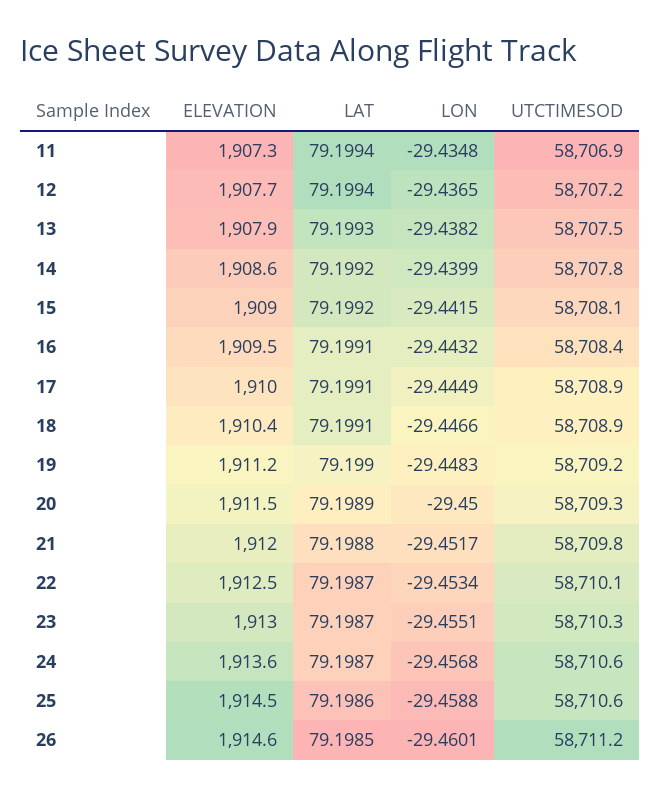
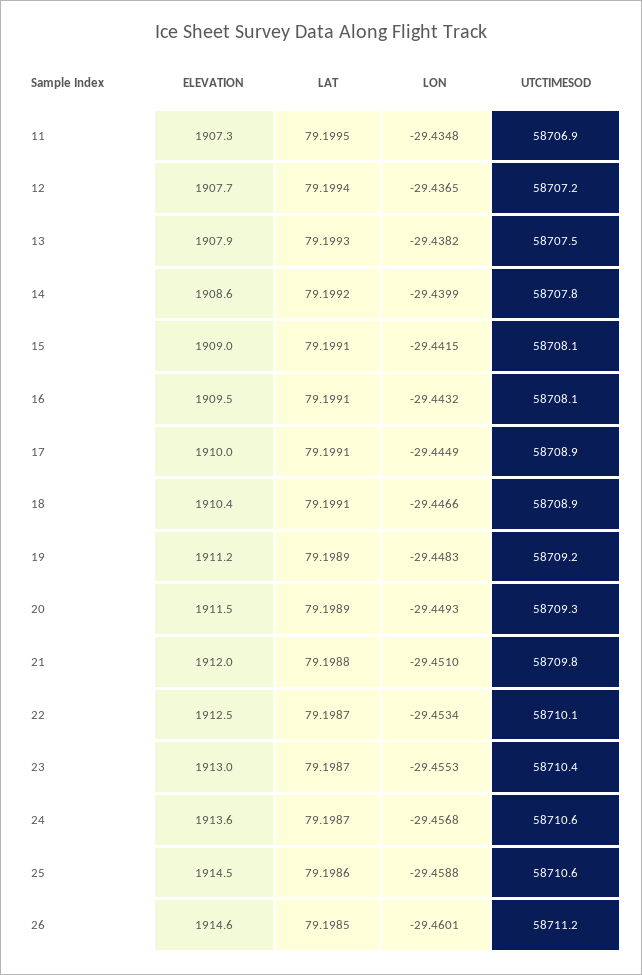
  {
    "ELEVATION": {
      "11": 1907.3,
      "12": 1907.7,
      "13": 1907.9,
      "14": 1908.6,
      "15": 1909,
      "16": 1909.5,
      "17": 1910,
      "18": 1910.4,
      "19": 1911.2,
      "20": 1911.5,
      "21": 1912,
      "22": 1912.5,
      "23": 1913,
      "24": 1913.6,
      "25": 1914.5,
      "26": 1914.6
    },
    "LAT": {
-     "11": 79.1994,
+     "11": 79.1995,
      "12": 79.1994,
      "13": 79.1993,
      "14": 79.1992,
-     "15": 79.1992,
+     "15": 79.1991,
      "16": 79.1991,
      "17": 79.1991,
      "18": 79.1991,
-     "19": 79.199,
+     "19": 79.1989,
      "20": 79.1989,
      "21": 79.1988,
      "22": 79.1987,
      "23": 79.1987,
      "24": 79.1987,
      "25": 79.1986,
      "26": 79.1985
    },
    "LON": {
      "11": -29.4348,
      "12": -29.4365,
      "13": -29.4382,
      "14": -29.4399,
      "15": -29.4415,
      "16": -29.4432,
      "17": -29.4449,
      "18": -29.4466,
      "19": -29.4483,
-     "20": -29.45,
+     "20": -29.4493,
-     "21": -29.4517,
+     "21": -29.451,
      "22": -29.4534,
-     "23": -29.4551,
+     "23": -29.4553,
      "24": -29.4568,
      "25": -29.4588,
      "26": -29.4601
    },
    "UTCTIMESOD": {
      "11": 58706.9,
      "12": 58707.2,
      "13": 58707.5,
      "14": 58707.8,
      "15": 58708.1,
-     "16": 58708.4,
+     "16": 58708.1,
      "17": 58708.9,
      "18": 58708.9,
      "19": 58709.2,
      "20": 58709.3,
      "21": 58709.8,
      "22": 58710.1,
-     "23": 58710.3,
+     "23": 58710.4,
      "24": 58710.6,
      "25": 58710.6,
      "26": 58711.2
    }
  }

